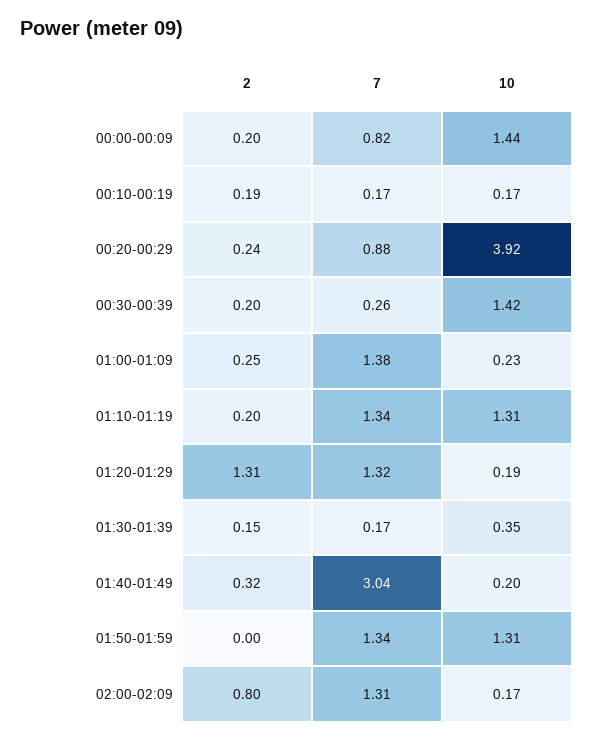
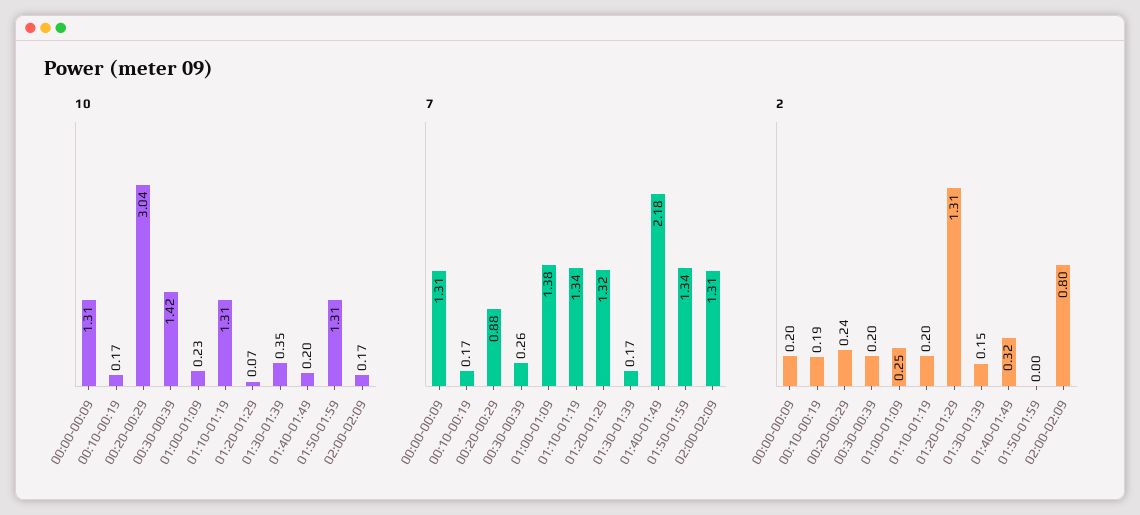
  {
    "2": {
      "00:00-00:09": 0.2,
      "00:10-00:19": 0.19,
      "00:20-00:29": 0.24,
      "00:30-00:39": 0.2,
      "01:00-01:09": 0.25,
      "01:10-01:19": 0.2,
      "01:20-01:29": 1.31,
      "01:30-01:39": 0.15,
      "01:40-01:49": 0.32,
      "01:50-01:59": 0,
      "02:00-02:09": 0.8
    },
    "7": {
-     "00:00-00:09": 0.82,
+     "00:00-00:09": 1.31,
      "00:10-00:19": 0.17,
      "00:20-00:29": 0.88,
      "00:30-00:39": 0.26,
      "01:00-01:09": 1.38,
      "01:10-01:19": 1.34,
      "01:20-01:29": 1.32,
      "01:30-01:39": 0.17,
-     "01:40-01:49": 3.04,
+     "01:40-01:49": 2.18,
      "01:50-01:59": 1.34,
      "02:00-02:09": 1.31
    },
    "10": {
-     "00:00-00:09": 1.44,
+     "00:00-00:09": 1.31,
      "00:10-00:19": 0.17,
-     "00:20-00:29": 3.92,
+     "00:20-00:29": 3.04,
      "00:30-00:39": 1.42,
      "01:00-01:09": 0.23,
      "01:10-01:19": 1.31,
-     "01:20-01:29": 0.19,
+     "01:20-01:29": 0.07,
      "01:30-01:39": 0.35,
      "01:40-01:49": 0.2,
      "01:50-01:59": 1.31,
      "02:00-02:09": 0.17
    }
  }

